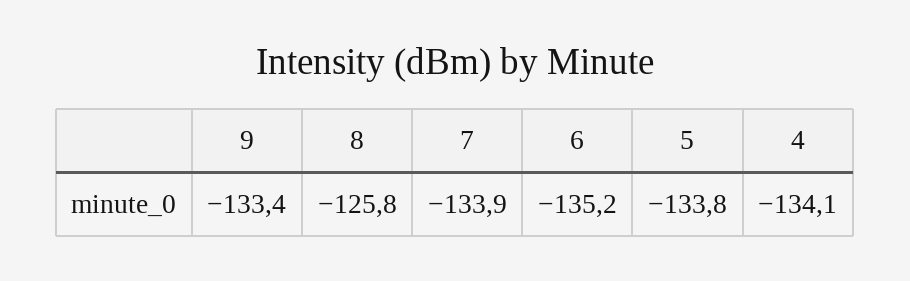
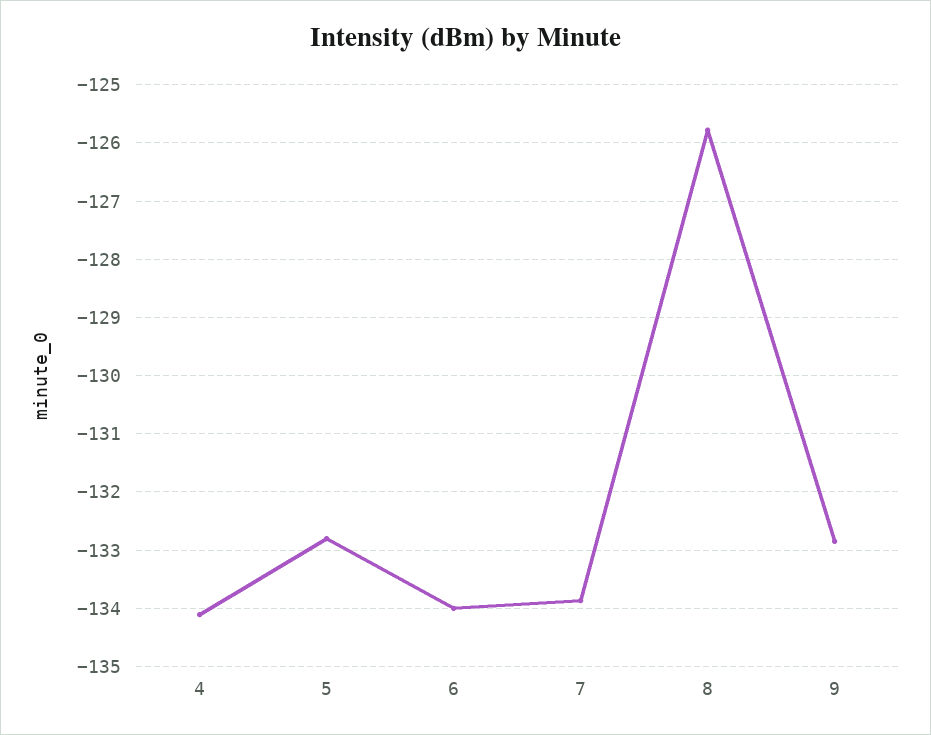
  {
-   "9": -133.4,
+   "9": -132.8,
    "8": -125.8,
    "7": -133.9,
-   "6": -135.2,
+   "6": -134,
-   "5": -133.8,
+   "5": -132.8,
    "4": -134.1
  }

